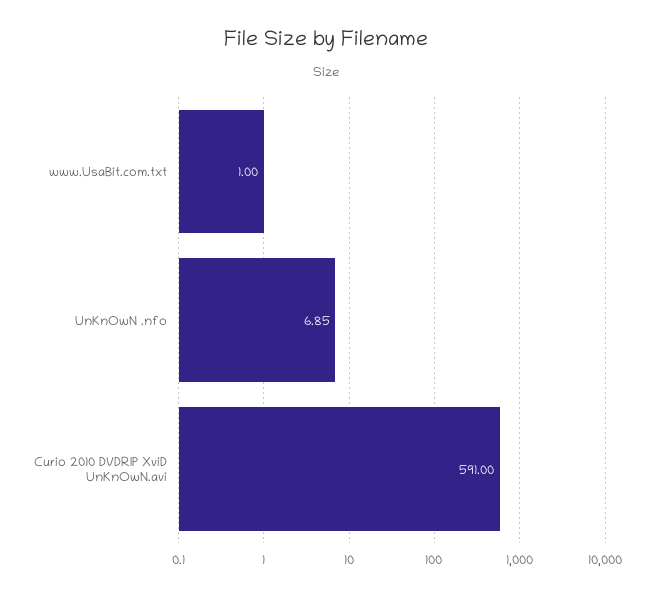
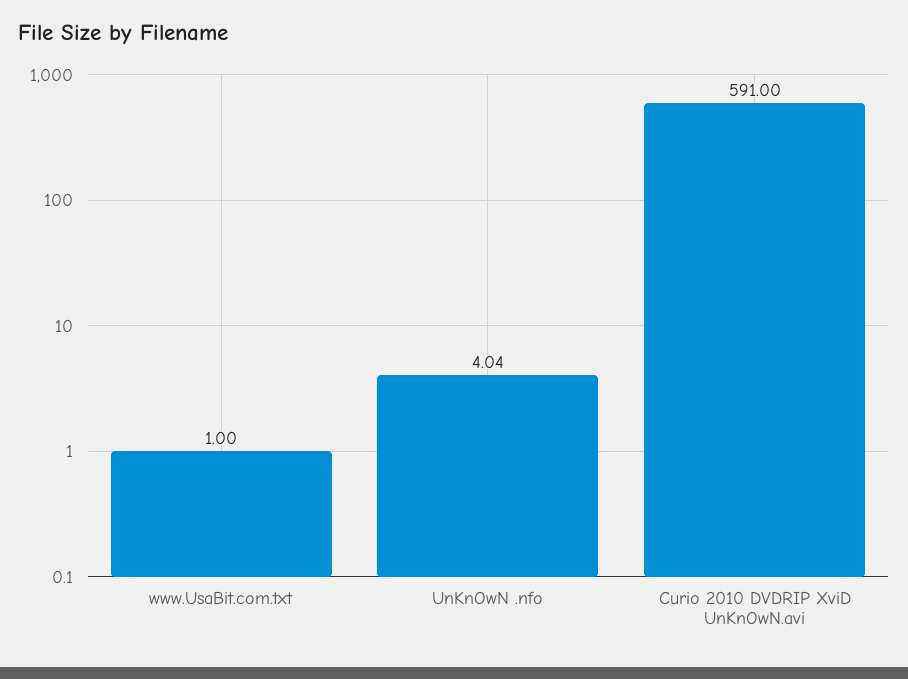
  {
    "www.UsaBit.com.txt": 1,
-   "UnKnOwN .nfo": 6.85,
+   "UnKnOwN .nfo": 4.04,
    "Curio 2010 DVDRIP XviD UnKnOwN.avi": 591
  }

